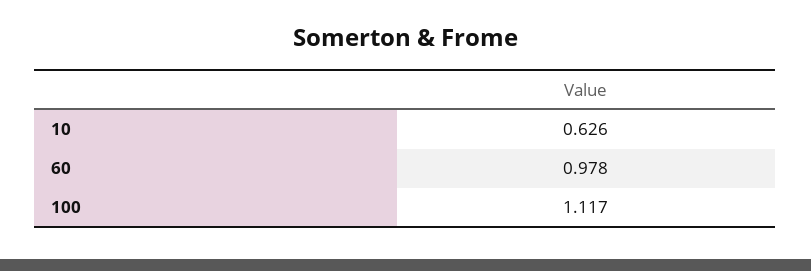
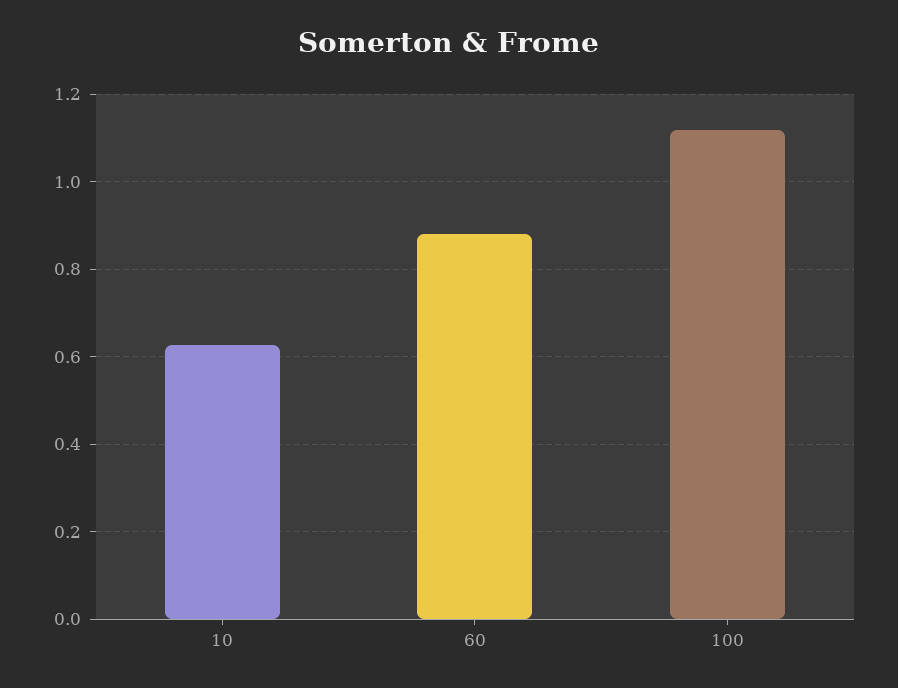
  {
    "10": 0.626,
-   "60": 0.978,
+   "60": 0.88,
    "100": 1.117
  }

